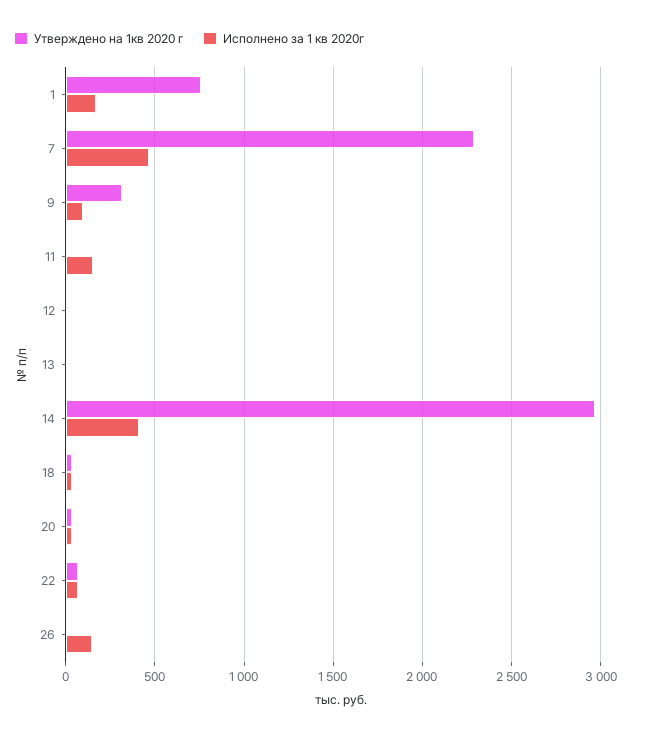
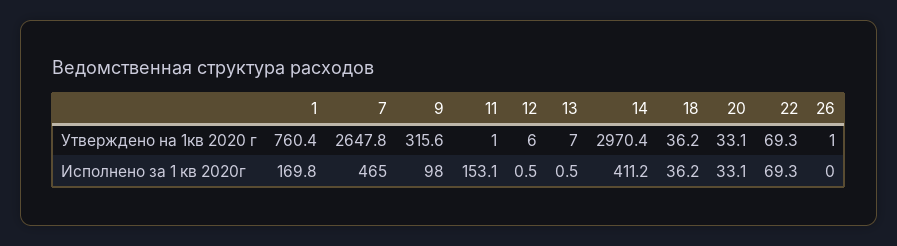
  {
    "Утверждено на 1кв 2020 г": {
      "1": 760.4,
-     "7": 2300,
+     "7": 2647.8,
      "9": 315.6,
      "11": 1,
      "12": 6,
      "13": 7,
      "14": 2970.4,
      "18": 36.2,
      "20": 33.1,
      "22": 69.3,
      "26": 1
    },
    "Исполнено за 1 кв 2020г": {
      "1": 169.8,
      "7": 465,
      "9": 98,
      "11": 153.1,
      "12": 0.5,
      "13": 0.5,
      "14": 411.2,
      "18": 36.2,
      "20": 33.1,
      "22": 69.3,
-     "26": 150
+     "26": 0
    }
  }

